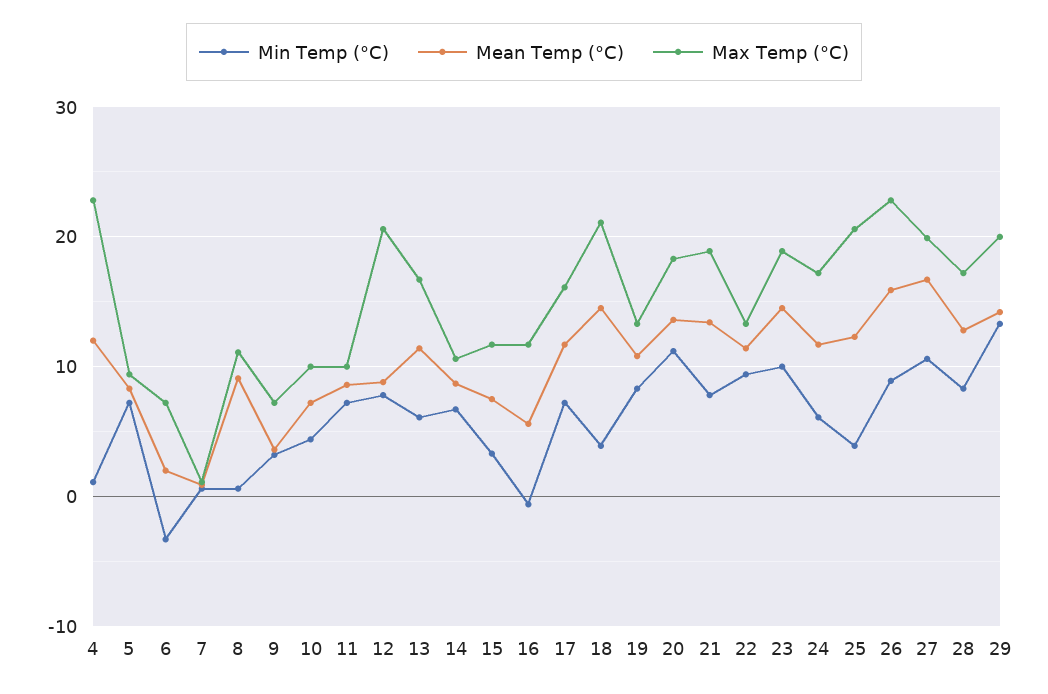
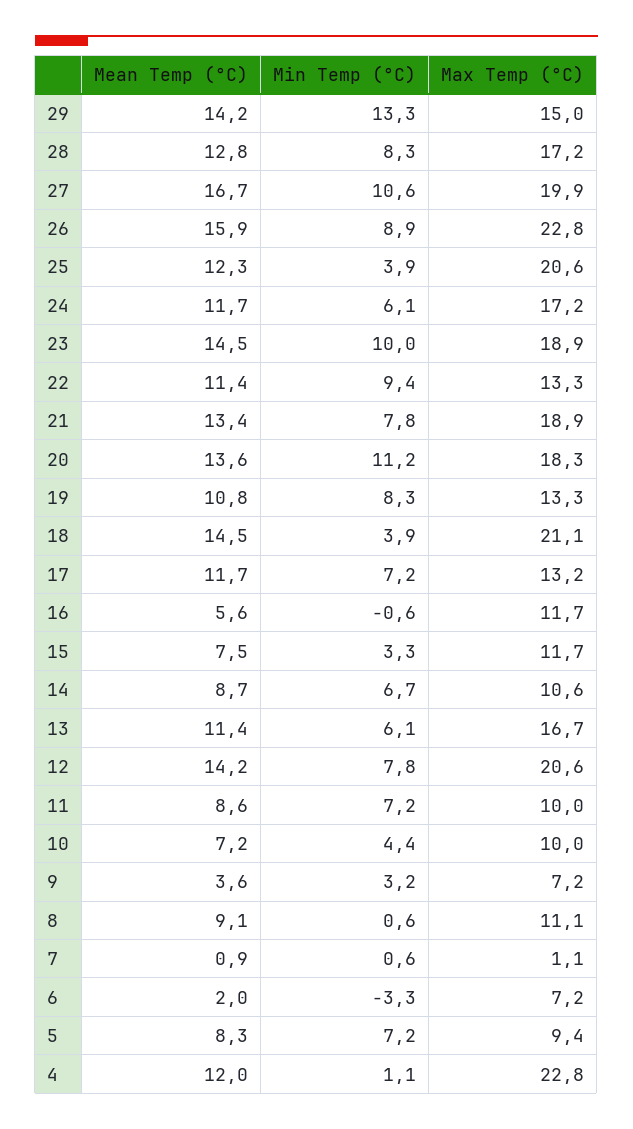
  {
    "Min Temp (°C)": {
      "4": 1.1,
      "5": 7.2,
      "6": -3.3,
      "7": 0.6,
      "8": 0.6,
      "9": 3.2,
      "10": 4.4,
      "11": 7.2,
      "12": 7.8,
      "13": 6.1,
      "14": 6.7,
      "15": 3.3,
      "16": -0.6,
      "17": 7.2,
      "18": 3.9,
      "19": 8.3,
      "20": 11.2,
      "21": 7.8,
      "22": 9.4,
      "23": 10,
      "24": 6.1,
      "25": 3.9,
      "26": 8.9,
      "27": 10.6,
      "28": 8.3,
      "29": 13.3
    },
    "Mean Temp (°C)": {
      "4": 12,
      "5": 8.3,
      "6": 2,
      "7": 0.9,
      "8": 9.1,
      "9": 3.6,
      "10": 7.2,
      "11": 8.6,
-     "12": 9,
+     "12": 14.2,
      "13": 11.4,
      "14": 8.7,
      "15": 7.5,
      "16": 5.6,
      "17": 11.7,
      "18": 14.5,
      "19": 10.8,
      "20": 13.6,
      "21": 13.4,
      "22": 11.4,
      "23": 14.5,
      "24": 11.7,
      "25": 12.3,
      "26": 15.9,
      "27": 16.7,
      "28": 12.8,
      "29": 14.2
    },
    "Max Temp (°C)": {
      "4": 22.8,
      "5": 9.4,
      "6": 7.2,
      "7": 1.1,
      "8": 11.1,
      "9": 7.2,
      "10": 10,
      "11": 10,
      "12": 20.6,
      "13": 16.7,
      "14": 10.6,
      "15": 11.7,
      "16": 11.7,
-     "17": 16,
+     "17": 13.2,
      "18": 21.1,
      "19": 13.3,
      "20": 18.3,
      "21": 18.9,
      "22": 13.3,
      "23": 18.9,
      "24": 17.2,
      "25": 20.6,
      "26": 22.8,
      "27": 19.9,
      "28": 17.2,
-     "29": 20
+     "29": 15
    }
  }

